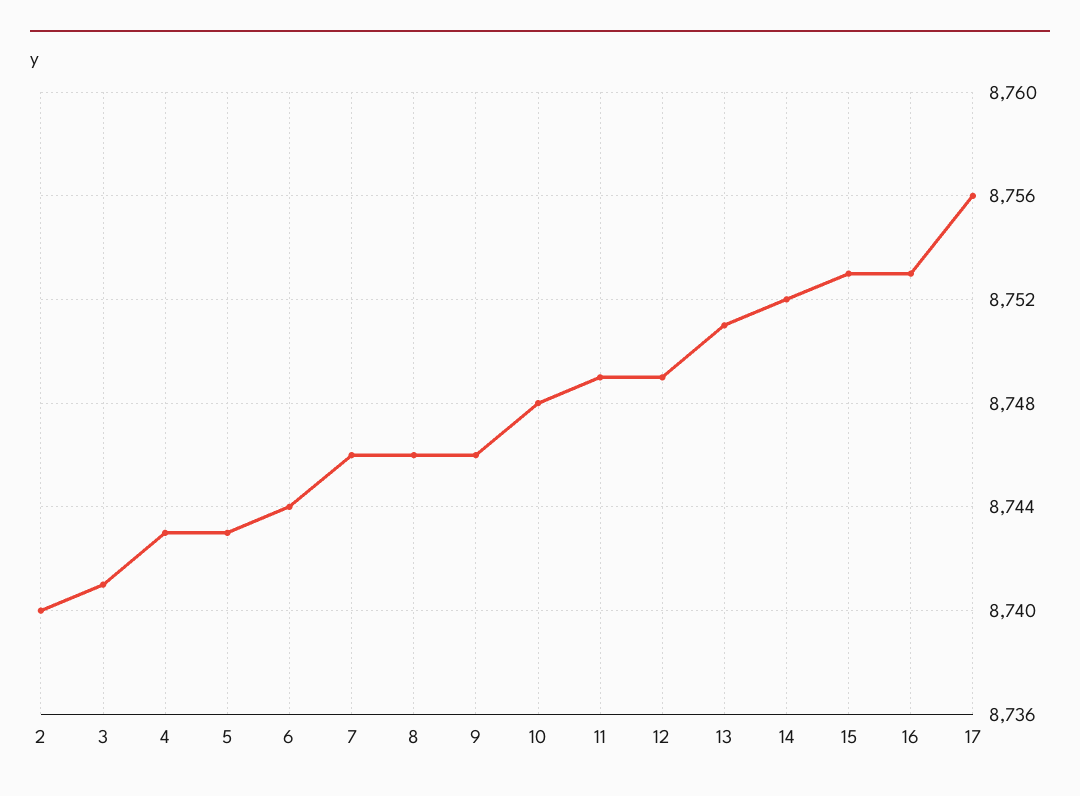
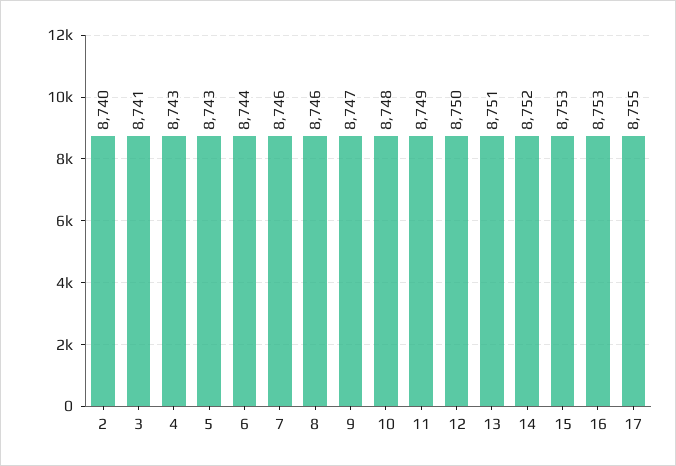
  {
    "2": 8740,
    "3": 8741,
    "4": 8743,
    "5": 8743,
    "6": 8744,
    "7": 8746,
    "8": 8746,
-   "9": 8746,
+   "9": 8747,
    "10": 8748,
    "11": 8749,
-   "12": 8749,
+   "12": 8750,
    "13": 8751,
    "14": 8752,
    "15": 8753,
    "16": 8753,
-   "17": 8756
+   "17": 8755
  }

